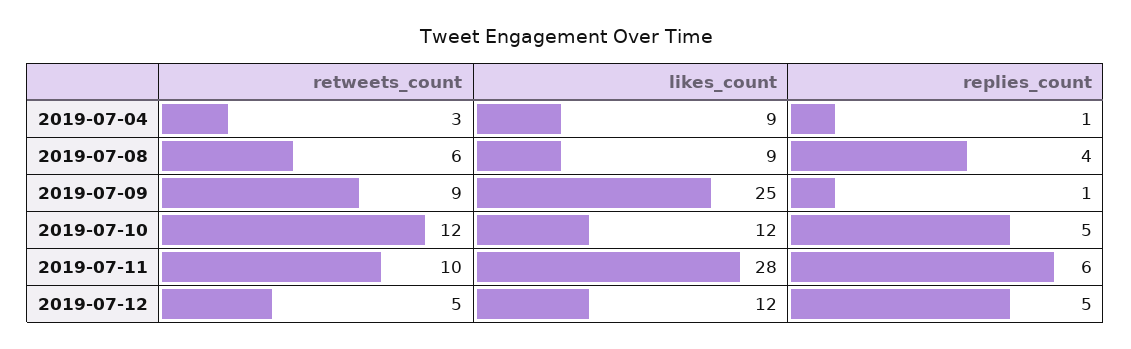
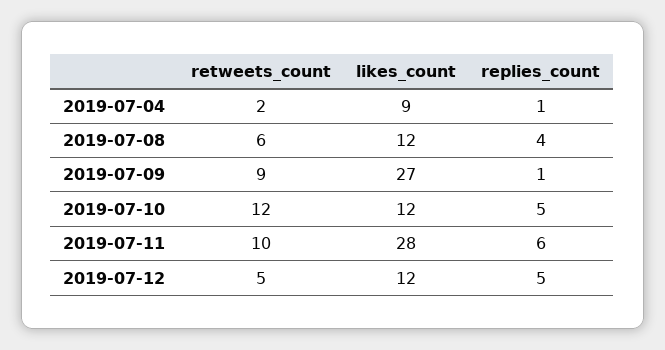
  {
    "retweets_count": {
-     "2019-07-04": 3,
+     "2019-07-04": 2,
      "2019-07-08": 6,
      "2019-07-09": 9,
      "2019-07-10": 12,
      "2019-07-11": 10,
      "2019-07-12": 5
    },
    "likes_count": {
      "2019-07-04": 9,
-     "2019-07-08": 9,
+     "2019-07-08": 12,
-     "2019-07-09": 25,
+     "2019-07-09": 27,
      "2019-07-10": 12,
      "2019-07-11": 28,
      "2019-07-12": 12
    },
    "replies_count": {
      "2019-07-04": 1,
      "2019-07-08": 4,
      "2019-07-09": 1,
      "2019-07-10": 5,
      "2019-07-11": 6,
      "2019-07-12": 5
    }
  }

